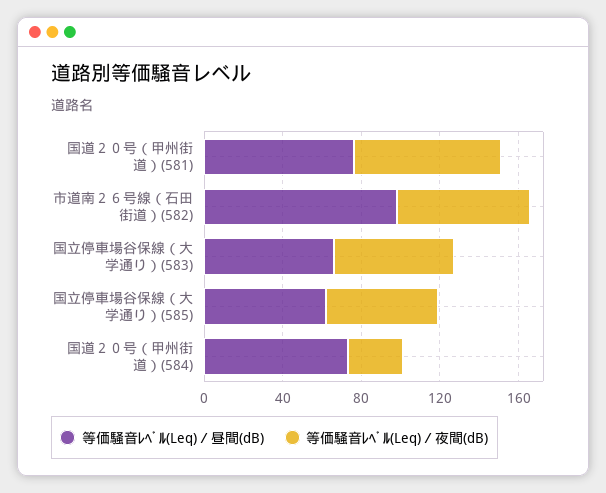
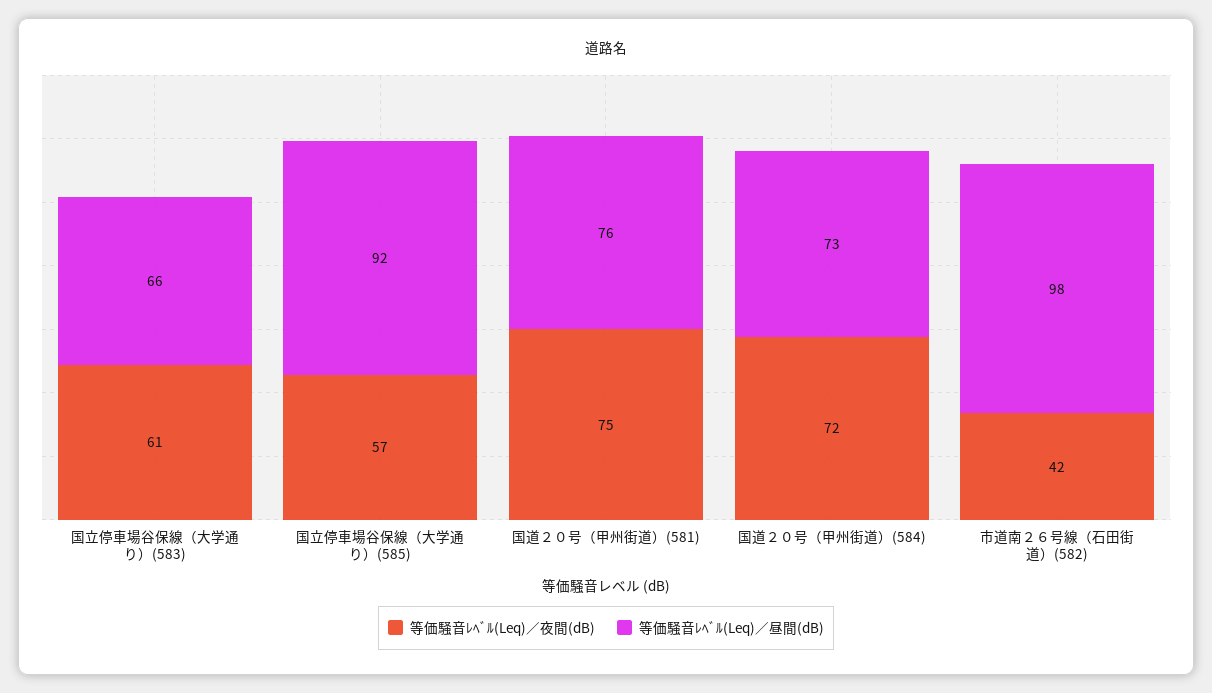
  {
    "等価騒音ﾚﾍﾞﾙ(Leq)／昼間(dB)": {
      "国道２０号（甲州街道）(581)": 76,
      "市道南２６号線（石田街道）(582)": 98,
      "国立停車場谷保線（大学通り）(583)": 66,
-     "国立停車場谷保線（大学通り）(585)": 60,
+     "国立停車場谷保線（大学通り）(585)": 92,
      "国道２０号（甲州街道）(584)": 73
    },
    "等価騒音ﾚﾍﾞﾙ(Leq)／夜間(dB)": {
      "国道２０号（甲州街道）(581)": 75,
-     "市道南２６号線（石田街道）(582)": 70,
+     "市道南２６号線（石田街道）(582)": 42,
      "国立停車場谷保線（大学通り）(583)": 61,
      "国立停車場谷保線（大学通り）(585)": 57,
-     "国道２０号（甲州街道）(584)": 30
+     "国道２０号（甲州街道）(584)": 72
    }
  }

